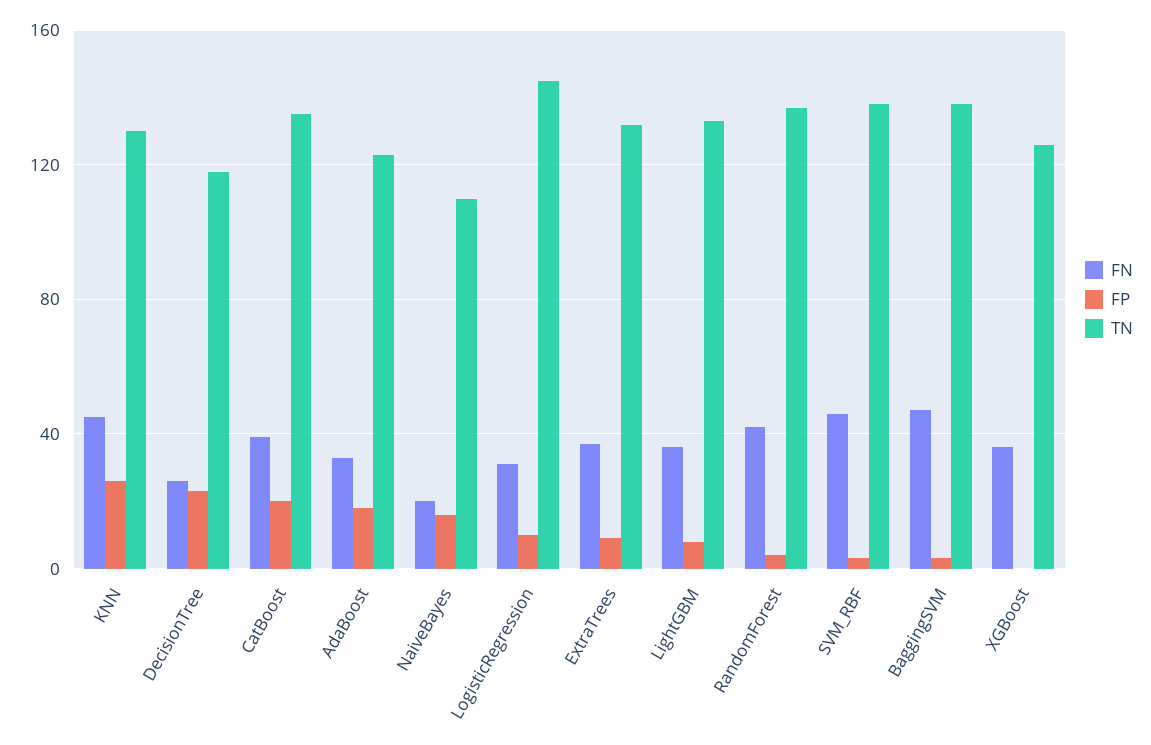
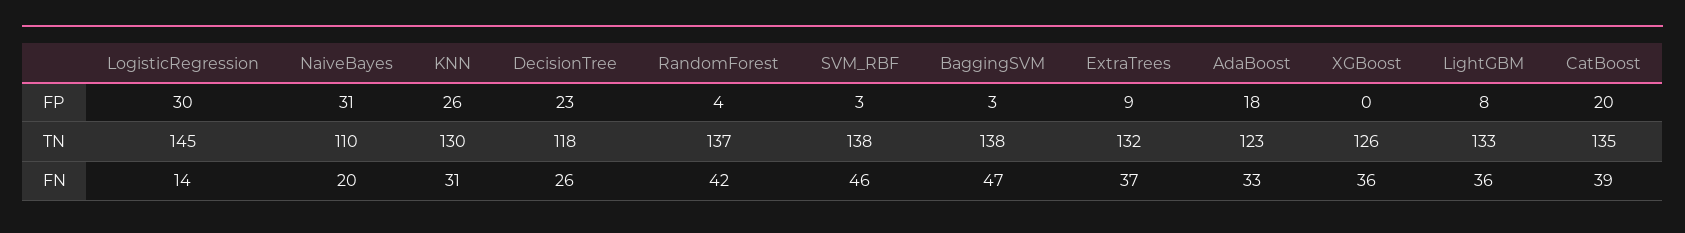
  {
    "FN": {
-     "KNN": 45,
+     "KNN": 31,
      "DecisionTree": 26,
      "CatBoost": 39,
      "AdaBoost": 33,
      "NaiveBayes": 20,
-     "LogisticRegression": 30,
+     "LogisticRegression": 14,
      "ExtraTrees": 37,
      "LightGBM": 36,
      "RandomForest": 42,
      "SVM_RBF": 46,
      "BaggingSVM": 47,
      "XGBoost": 36
    },
    "FP": {
      "KNN": 26,
      "DecisionTree": 23,
      "CatBoost": 20,
      "AdaBoost": 18,
-     "NaiveBayes": 15,
+     "NaiveBayes": 31,
-     "LogisticRegression": 10,
+     "LogisticRegression": 30,
      "ExtraTrees": 9,
      "LightGBM": 8,
      "RandomForest": 4,
      "SVM_RBF": 3,
      "BaggingSVM": 3,
      "XGBoost": 0
    },
    "TN": {
      "KNN": 130,
      "DecisionTree": 118,
      "CatBoost": 135,
      "AdaBoost": 123,
      "NaiveBayes": 110,
      "LogisticRegression": 145,
      "ExtraTrees": 132,
      "LightGBM": 133,
      "RandomForest": 137,
      "SVM_RBF": 138,
      "BaggingSVM": 138,
      "XGBoost": 126
    }
  }

